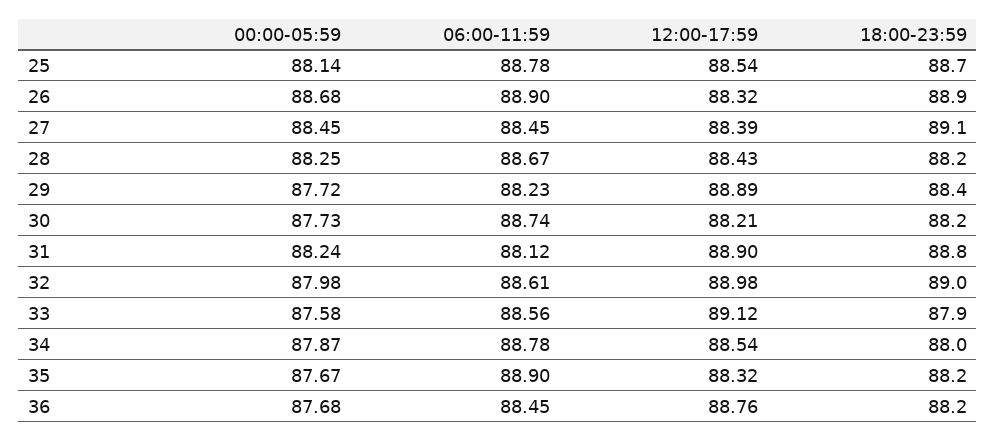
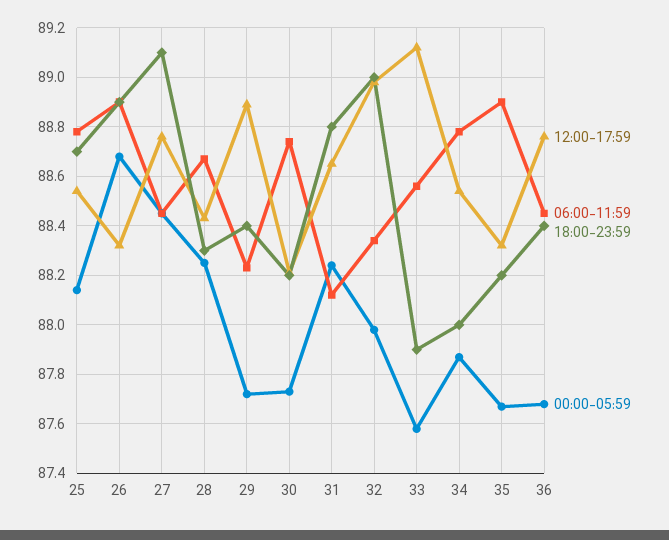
  {
    "00:00-05:59": {
      "25": 88.14,
      "26": 88.68,
      "27": 88.45,
      "28": 88.25,
      "29": 87.72,
      "30": 87.73,
      "31": 88.24,
      "32": 87.98,
      "33": 87.58,
      "34": 87.87,
      "35": 87.67,
      "36": 87.68
    },
    "06:00-11:59": {
      "25": 88.78,
      "26": 88.9,
      "27": 88.45,
      "28": 88.67,
      "29": 88.23,
      "30": 88.74,
      "31": 88.12,
-     "32": 88.61,
+     "32": 88.35,
      "33": 88.56,
      "34": 88.78,
      "35": 88.9,
      "36": 88.45
    },
    "12:00-17:59": {
      "25": 88.54,
      "26": 88.32,
-     "27": 88.39,
+     "27": 88.75,
      "28": 88.43,
      "29": 88.89,
      "30": 88.21,
-     "31": 88.9,
+     "31": 88.65,
      "32": 88.98,
      "33": 89.12,
      "34": 88.54,
      "35": 88.32,
      "36": 88.76
    },
    "18:00-23:59": {
      "25": 88.7,
      "26": 88.9,
      "27": 89.1,
-     "28": 88.2,
+     "28": 88.3,
      "29": 88.4,
      "30": 88.2,
      "31": 88.8,
      "32": 89,
      "33": 87.9,
      "34": 88,
      "35": 88.2,
-     "36": 88.2
+     "36": 88.4
    }
  }

